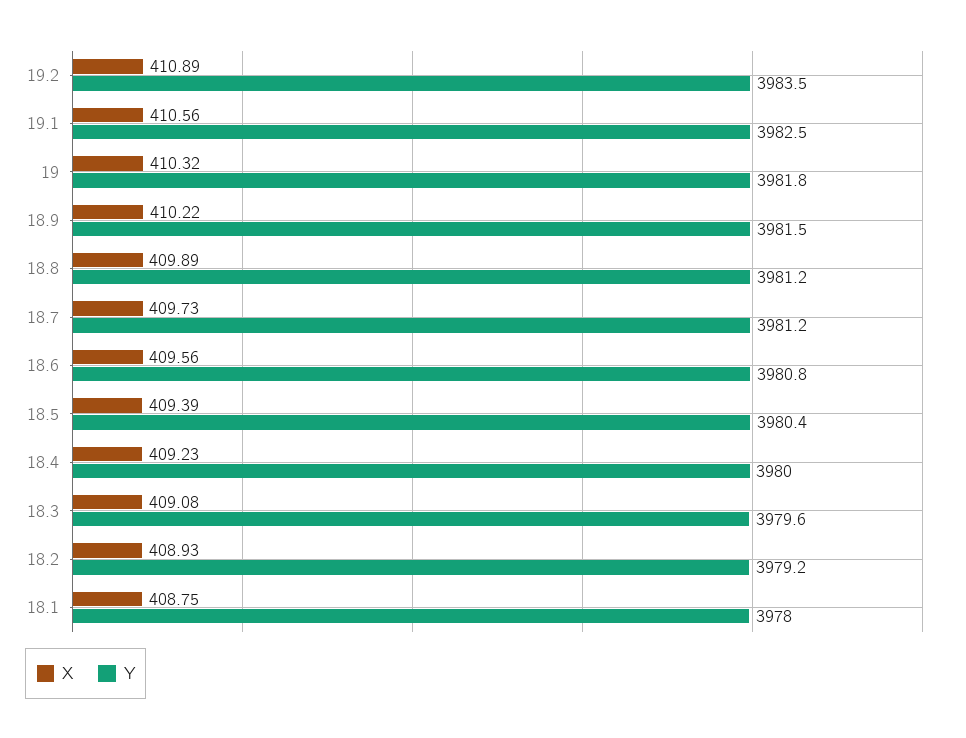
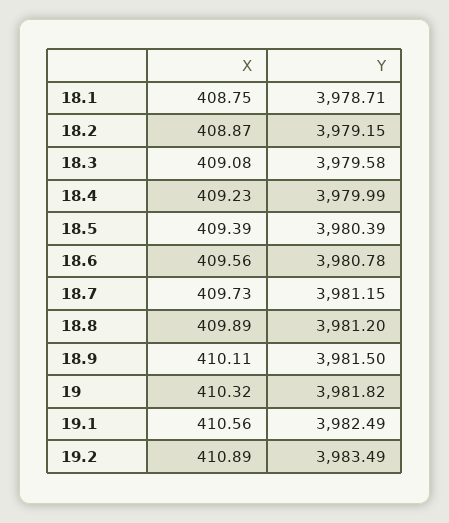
  {
    "X": {
      "19.2": 410.89,
      "19.1": 410.56,
      "19": 410.32,
-     "18.9": 410.22,
+     "18.9": 410.11,
      "18.8": 409.89,
      "18.7": 409.73,
      "18.6": 409.56,
      "18.5": 409.39,
      "18.4": 409.23,
      "18.3": 409.08,
-     "18.2": 408.93,
+     "18.2": 408.87,
      "18.1": 408.75
    },
    "Y": {
      "19.2": 3983.49,
      "19.1": 3982.49,
      "19": 3981.82,
      "18.9": 3981.5,
      "18.8": 3981.2,
      "18.7": 3981.15,
      "18.6": 3980.78,
      "18.5": 3980.39,
      "18.4": 3979.99,
      "18.3": 3979.58,
      "18.2": 3979.15,
-     "18.1": 3978
+     "18.1": 3978.71
    }
  }

